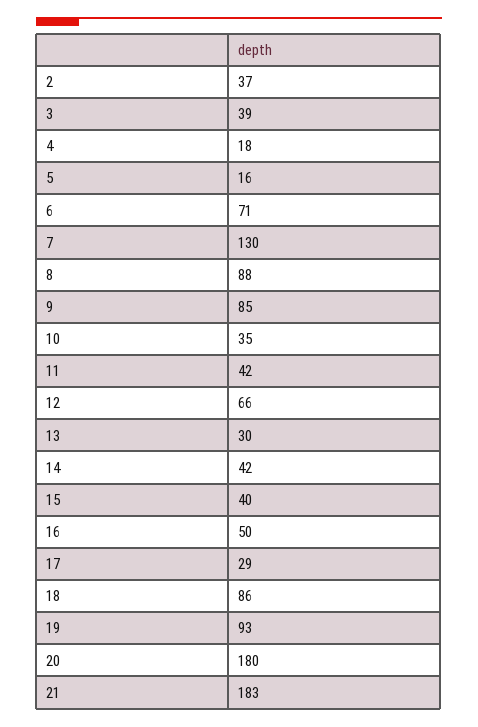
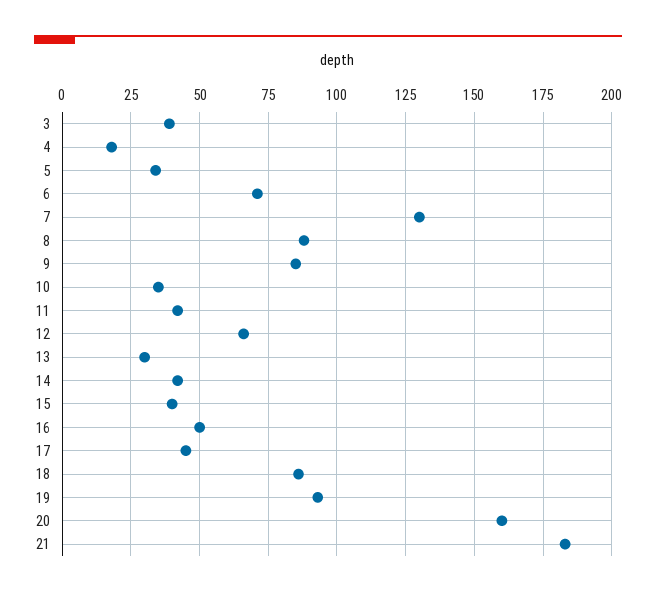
  {
-   "2": 37,
    "3": 39,
    "4": 18,
-   "5": 16,
+   "5": 35,
    "6": 71,
    "7": 130,
    "8": 88,
    "9": 85,
    "10": 35,
    "11": 42,
    "12": 66,
    "13": 30,
    "14": 42,
    "15": 40,
    "16": 50,
-   "17": 29,
+   "17": 45,
    "18": 86,
    "19": 93,
-   "20": 180,
+   "20": 160,
    "21": 183
  }

